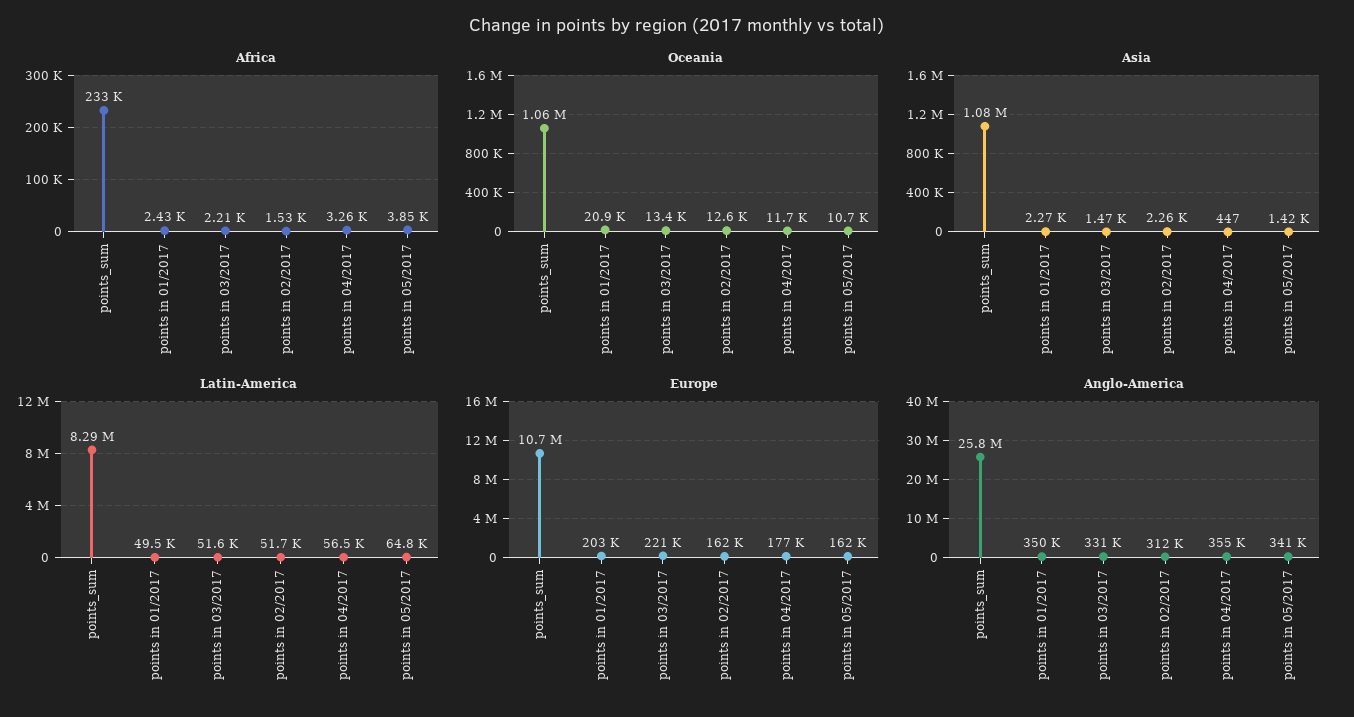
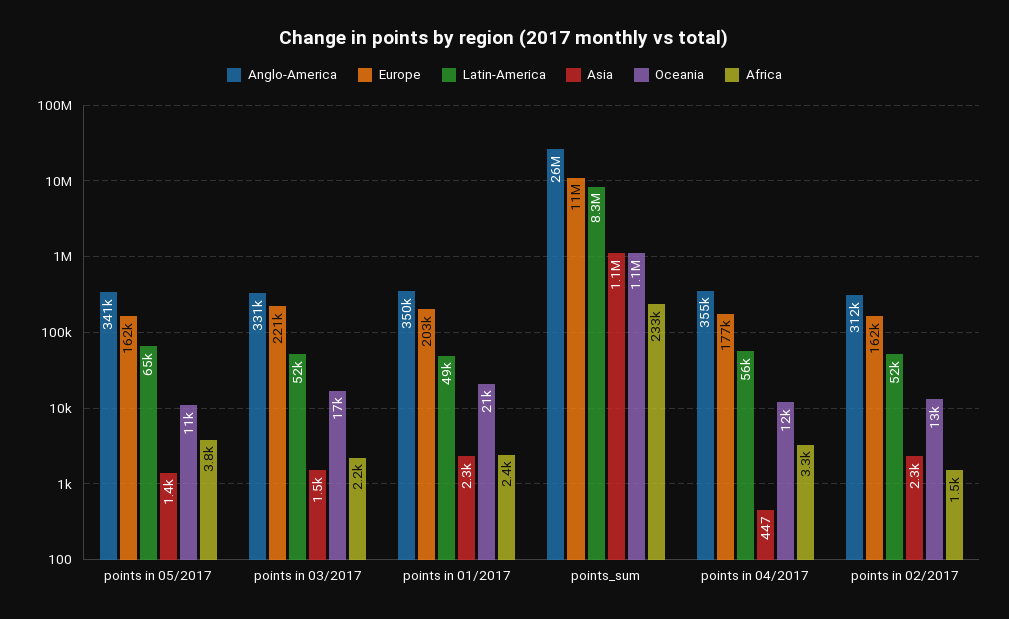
  {
    "Africa": {
      "points_sum": 233000,
      "points in 01/2017": 2430,
      "points in 03/2017": 2210,
      "points in 02/2017": 1530,
      "points in 04/2017": 3260,
      "points in 05/2017": 3850
    },
    "Oceania": {
      "points_sum": 1060000,
      "points in 01/2017": 20900,
-     "points in 03/2017": 13400,
+     "points in 03/2017": 17000,
      "points in 02/2017": 12600,
      "points in 04/2017": 11700,
      "points in 05/2017": 10700
    },
    "Asia": {
      "points_sum": 1080000,
      "points in 01/2017": 2270,
      "points in 03/2017": 1470,
      "points in 02/2017": 2260,
      "points in 04/2017": 447,
      "points in 05/2017": 1420
    },
    "Latin-America": {
      "points_sum": 8290000,
      "points in 01/2017": 49500,
      "points in 03/2017": 51600,
      "points in 02/2017": 51700,
      "points in 04/2017": 56500,
      "points in 05/2017": 64800
    },
    "Europe": {
      "points_sum": 10700000,
      "points in 01/2017": 203000,
      "points in 03/2017": 221000,
      "points in 02/2017": 162000,
      "points in 04/2017": 177000,
      "points in 05/2017": 162000
    },
    "Anglo-America": {
      "points_sum": 25800000,
      "points in 01/2017": 350000,
      "points in 03/2017": 331000,
      "points in 02/2017": 312000,
      "points in 04/2017": 355000,
      "points in 05/2017": 341000
    }
  }

